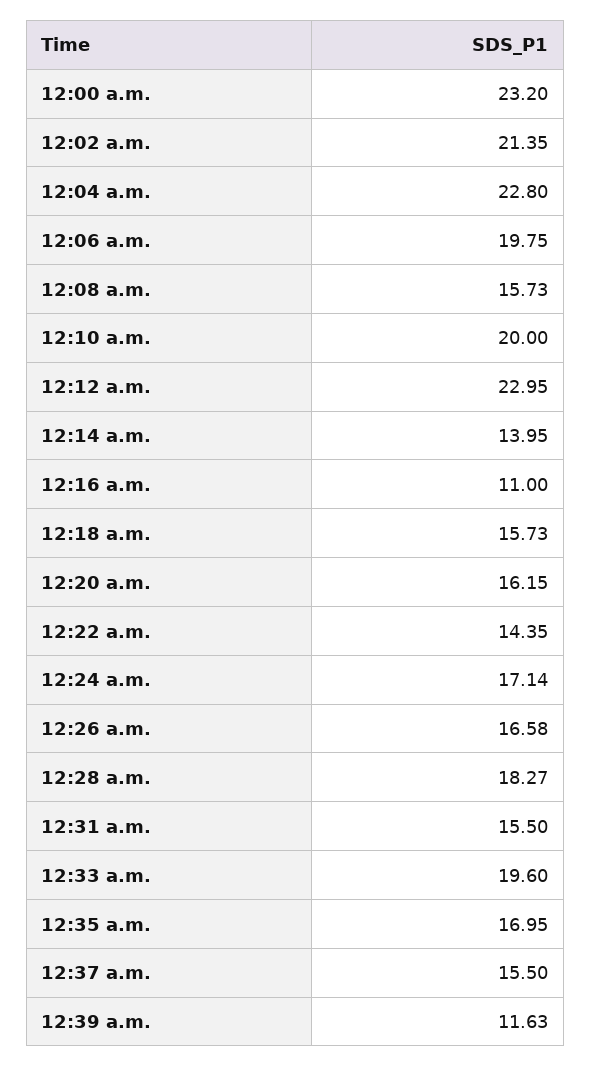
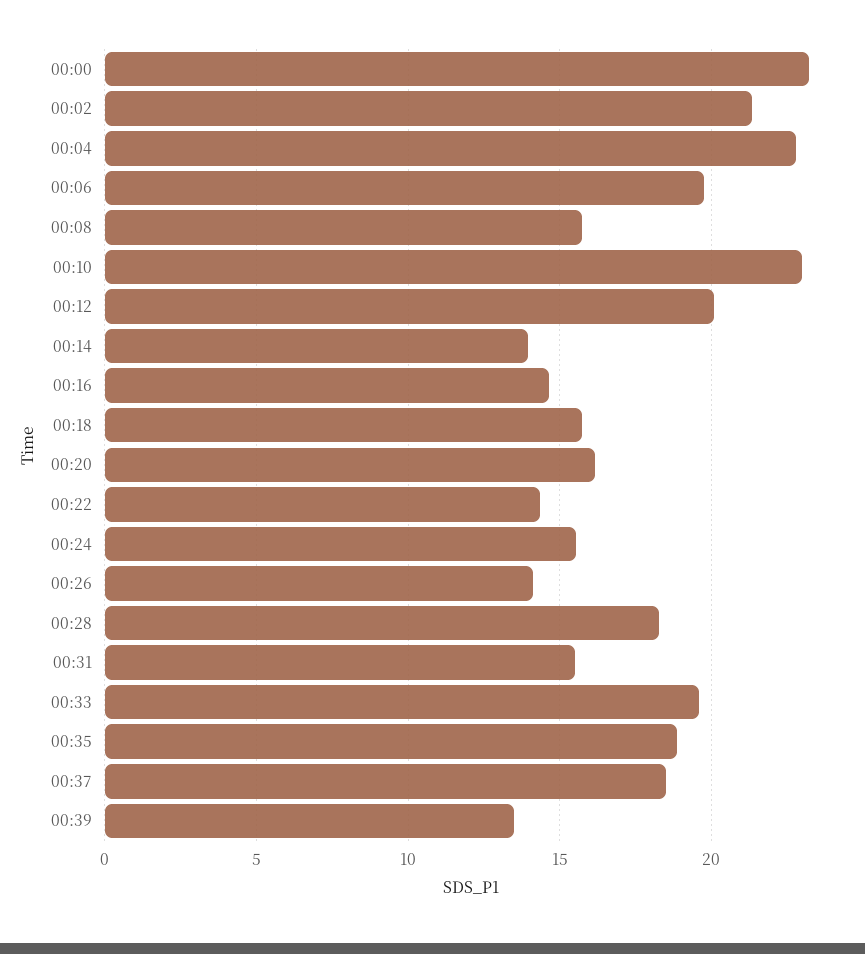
  {
    "12:00 a.m.": 23.2,
    "12:02 a.m.": 21.35,
    "12:04 a.m.": 22.8,
    "12:06 a.m.": 19.75,
    "12:08 a.m.": 15.73,
-   "12:10 a.m.": 20,
+   "12:10 a.m.": 23,
-   "12:12 a.m.": 22.95,
+   "12:12 a.m.": 20,
    "12:14 a.m.": 13.95,
-   "12:16 a.m.": 11,
+   "12:16 a.m.": 14.5,
    "12:18 a.m.": 15.73,
    "12:20 a.m.": 16.15,
    "12:22 a.m.": 14.35,
-   "12:24 a.m.": 17.14,
+   "12:24 a.m.": 15.5,
-   "12:26 a.m.": 16.58,
+   "12:26 a.m.": 14,
    "12:28 a.m.": 18.27,
    "12:31 a.m.": 15.5,
    "12:33 a.m.": 19.6,
-   "12:35 a.m.": 16.95,
+   "12:35 a.m.": 19,
-   "12:37 a.m.": 15.5,
+   "12:37 a.m.": 18.5,
-   "12:39 a.m.": 11.63
+   "12:39 a.m.": 13.5
  }

